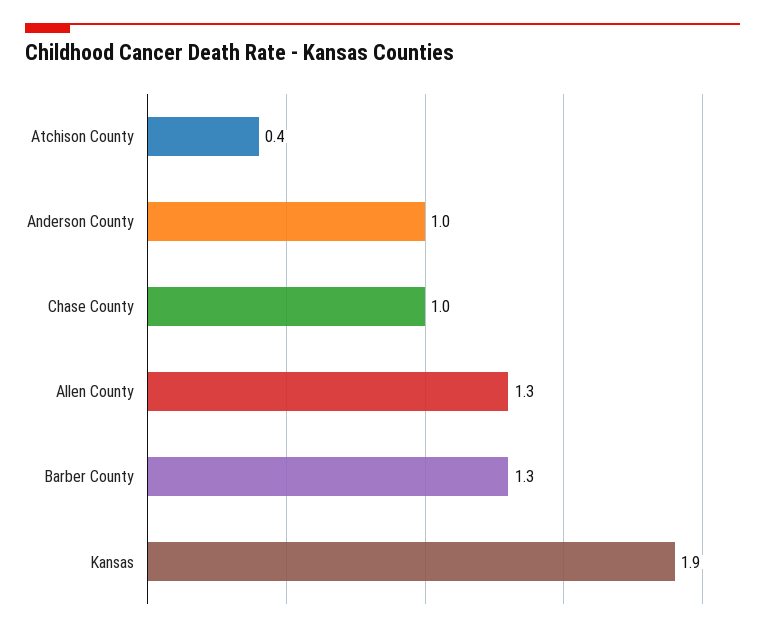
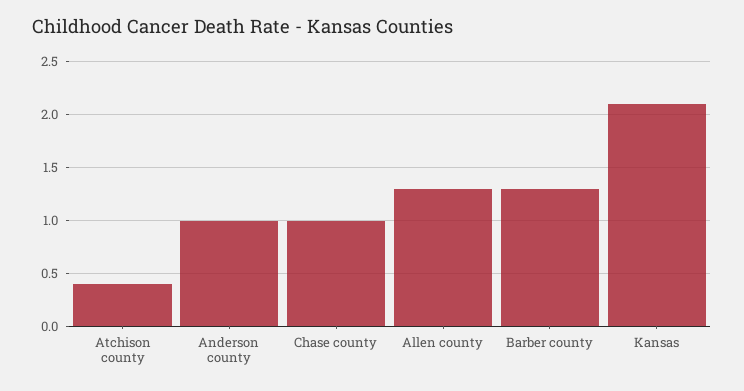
  {
    "Atchison County": 0.4,
    "Anderson County": 1,
    "Chase County": 1,
    "Allen County": 1.3,
    "Barber County": 1.3,
-   "Kansas": 1.9
+   "Kansas": 2.1
  }

